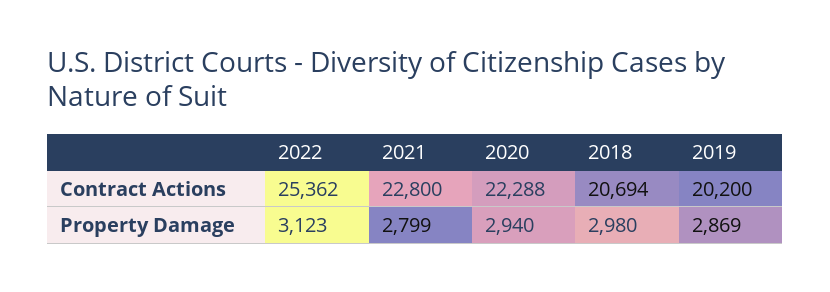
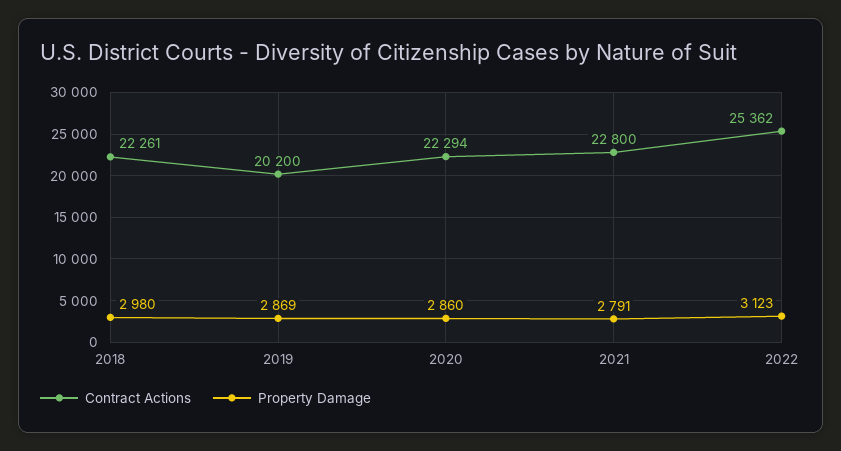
  {
    "Contract Actions": {
      "2022": 25362,
      "2021": 22800,
-     "2020": 22288,
+     "2020": 22294,
-     "2018": 20694,
+     "2018": 22261,
      "2019": 20200
    },
    "Property Damage": {
      "2022": 3123,
-     "2021": 2799,
+     "2021": 2791,
-     "2020": 2940,
+     "2020": 2860,
      "2018": 2980,
      "2019": 2869
    }
  }

